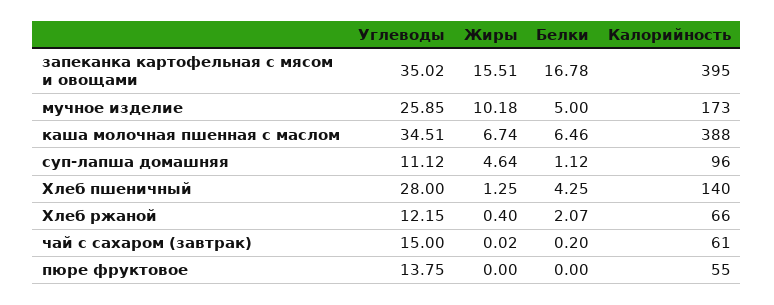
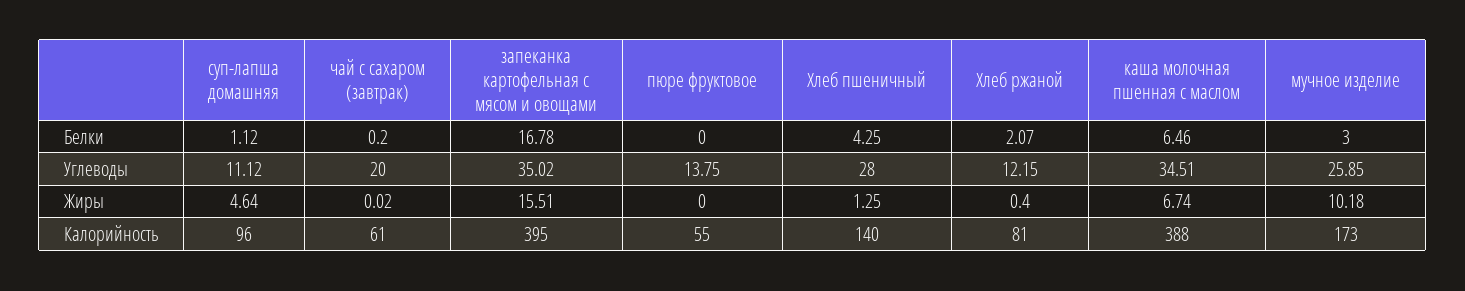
  {
    "Углеводы": {
      "запеканка картофельная с мясом и овощами": 35.02,
      "мучное изделие": 25.85,
      "каша молочная пшенная с маслом": 34.51,
      "суп-лапша домашняя": 11.12,
      "Хлеб пшеничный": 28,
      "Хлеб ржаной": 12.15,
-     "чай с сахаром (завтрак)": 15,
+     "чай с сахаром (завтрак)": 20,
      "пюре фруктовое": 13.75
    },
    "Жиры": {
      "запеканка картофельная с мясом и овощами": 15.51,
      "мучное изделие": 10.18,
      "каша молочная пшенная с маслом": 6.74,
      "суп-лапша домашняя": 4.64,
      "Хлеб пшеничный": 1.25,
      "Хлеб ржаной": 0.4,
      "чай с сахаром (завтрак)": 0.02,
      "пюре фруктовое": 0
    },
    "Белки": {
      "запеканка картофельная с мясом и овощами": 16.78,
-     "мучное изделие": 5,
+     "мучное изделие": 3,
      "каша молочная пшенная с маслом": 6.46,
      "суп-лапша домашняя": 1.12,
      "Хлеб пшеничный": 4.25,
      "Хлеб ржаной": 2.07,
      "чай с сахаром (завтрак)": 0.2,
      "пюре фруктовое": 0
    },
    "Калорийность": {
      "запеканка картофельная с мясом и овощами": 395,
      "мучное изделие": 173,
      "каша молочная пшенная с маслом": 388,
      "суп-лапша домашняя": 96,
      "Хлеб пшеничный": 140,
-     "Хлеб ржаной": 66,
+     "Хлеб ржаной": 81,
      "чай с сахаром (завтрак)": 61,
      "пюре фруктовое": 55
    }
  }

